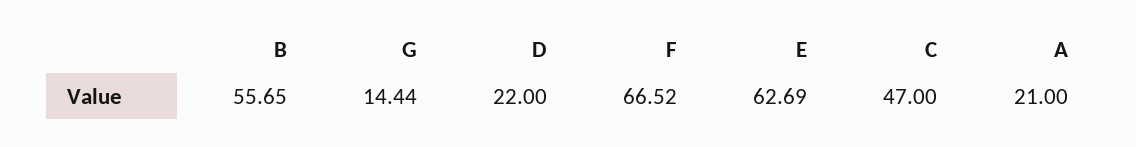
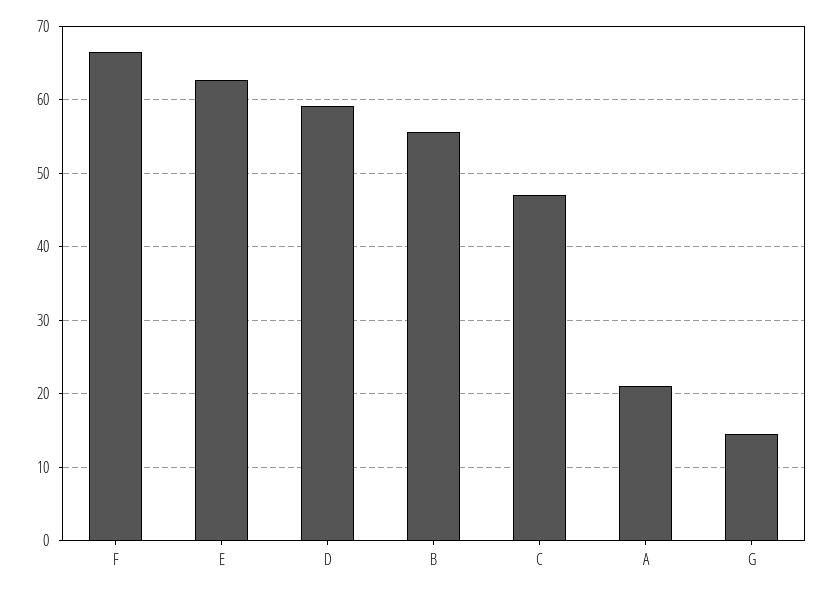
  {
    "B": 55.65,
    "G": 14.44,
-   "D": 22,
+   "D": 59,
    "F": 66.52,
    "E": 62.69,
    "C": 47,
    "A": 21
  }

